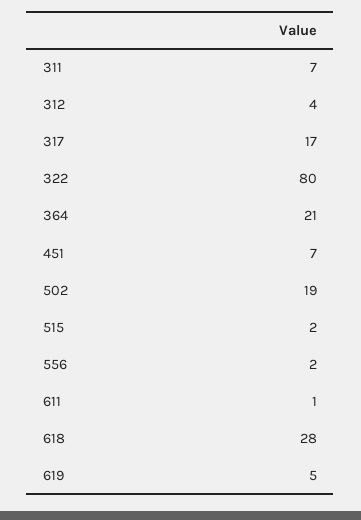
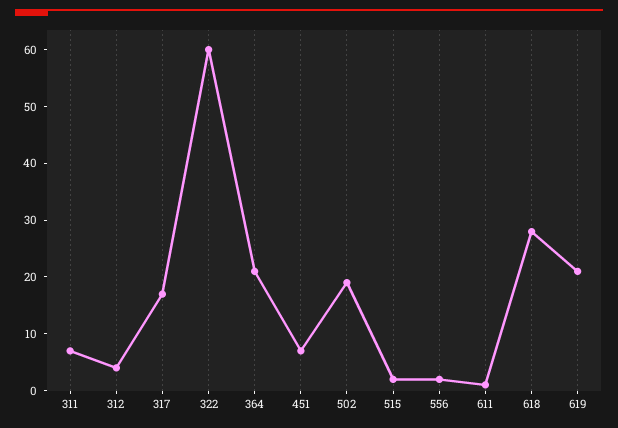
  {
    "311": 7,
    "312": 4,
    "317": 17,
-   "322": 80,
+   "322": 60,
    "364": 21,
    "451": 7,
    "502": 19,
    "515": 2,
    "556": 2,
    "611": 1,
    "618": 28,
-   "619": 5
+   "619": 20
  }

